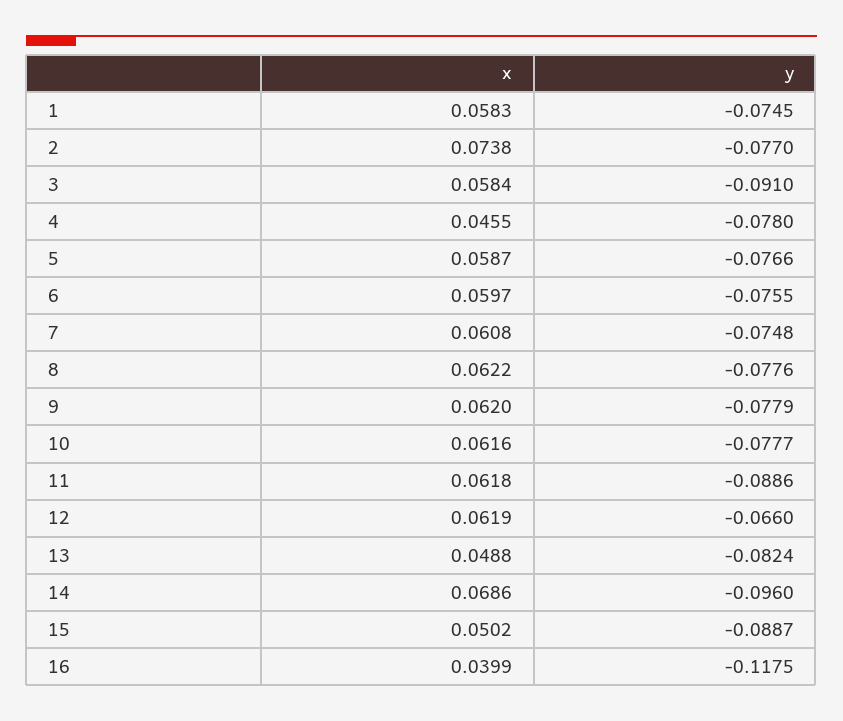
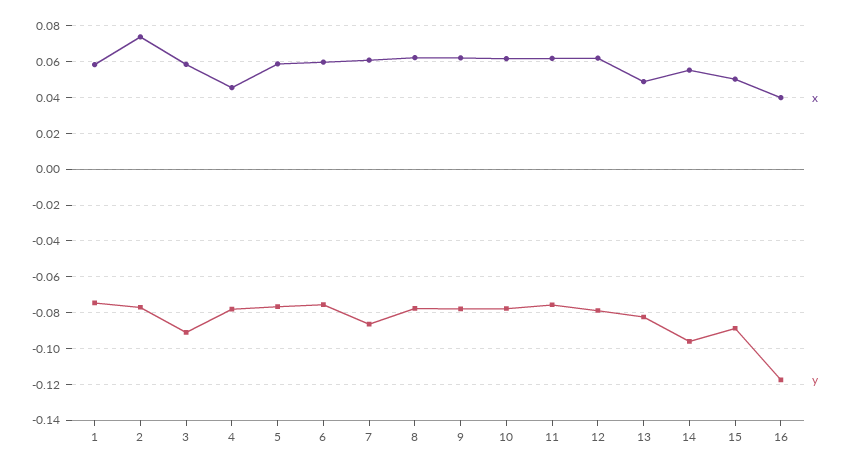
  {
    "x": {
      "1": 0.0583,
      "2": 0.0738,
      "3": 0.0584,
      "4": 0.0455,
      "5": 0.0587,
      "6": 0.0597,
      "7": 0.0608,
      "8": 0.0622,
      "9": 0.062,
      "10": 0.0616,
      "11": 0.0618,
      "12": 0.0619,
      "13": 0.0488,
-     "14": 0.0686,
+     "14": 0.055,
      "15": 0.0502,
      "16": 0.0399
    },
    "y": {
      "1": -0.0745,
      "2": -0.077,
      "3": -0.091,
      "4": -0.078,
      "5": -0.0766,
      "6": -0.0755,
-     "7": -0.0748,
+     "7": -0.085,
      "8": -0.0776,
      "9": -0.0779,
      "10": -0.0777,
-     "11": -0.0886,
+     "11": -0.075,
-     "12": -0.066,
+     "12": -0.08,
      "13": -0.0824,
      "14": -0.096,
      "15": -0.0887,
      "16": -0.1175
    }
  }

